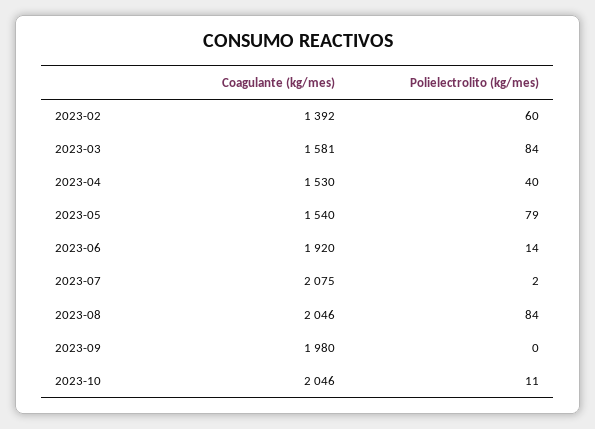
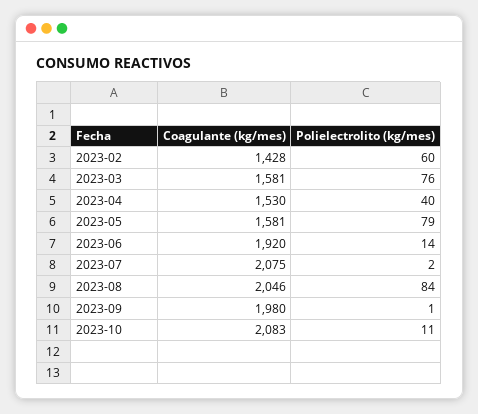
  {
    "Coagulante (kg/mes)": {
-     "2023-02": 1392,
+     "2023-02": 1428,
      "2023-03": 1581,
      "2023-04": 1530,
-     "2023-05": 1540,
+     "2023-05": 1581,
      "2023-06": 1920,
      "2023-07": 2075,
      "2023-08": 2046,
      "2023-09": 1980,
-     "2023-10": 2046
+     "2023-10": 2083
    },
    "Polielectrolito (kg/mes)": {
      "2023-02": 60,
-     "2023-03": 84,
+     "2023-03": 76,
      "2023-04": 40,
      "2023-05": 79,
      "2023-06": 14,
      "2023-07": 2,
      "2023-08": 84,
-     "2023-09": 0,
+     "2023-09": 1,
      "2023-10": 11
    }
  }

